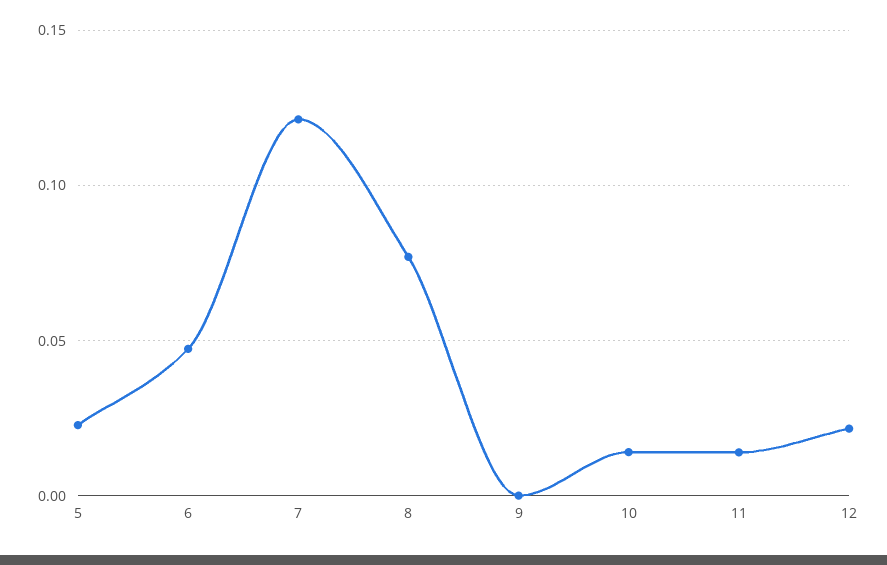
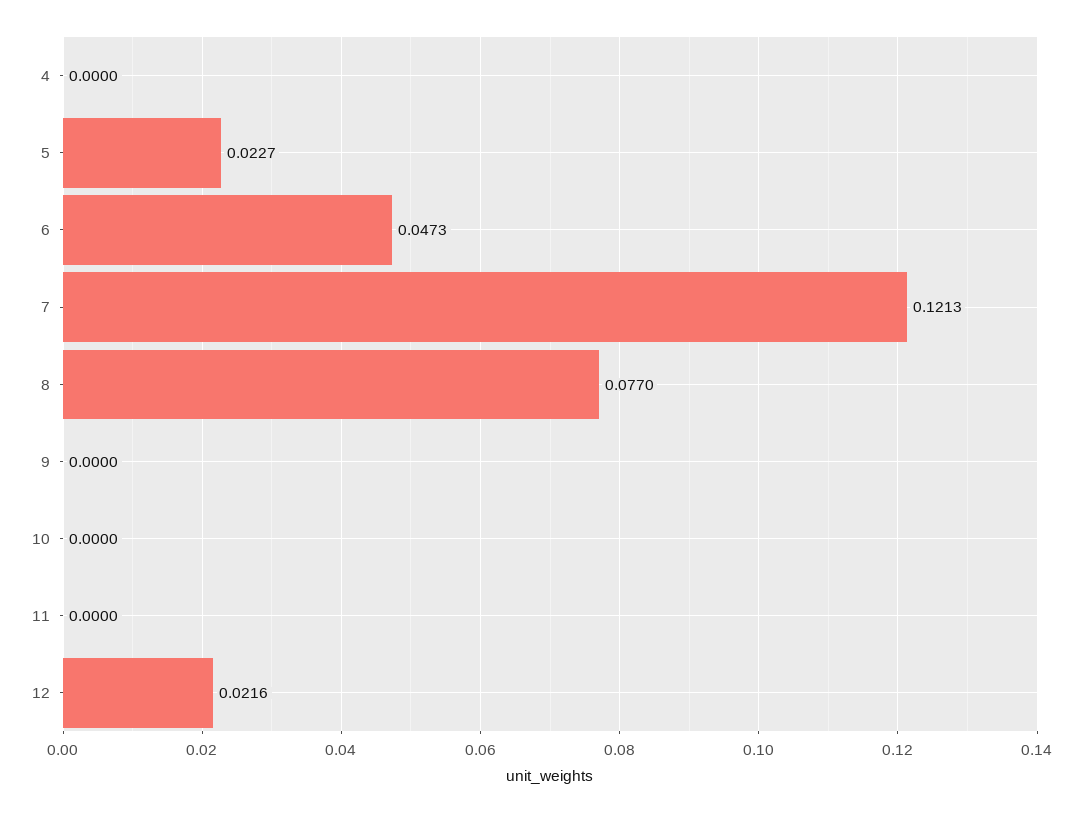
  {
    "5": 0.0227,
    "6": 0.0473,
    "7": 0.1213,
    "8": 0.077,
    "9": 0,
-   "10": 0.015,
+   "10": 0,
-   "11": 0.015,
+   "11": 0,
-   "12": 0.0216
+   "12": 0.0216,
+   "4": 0
  }

